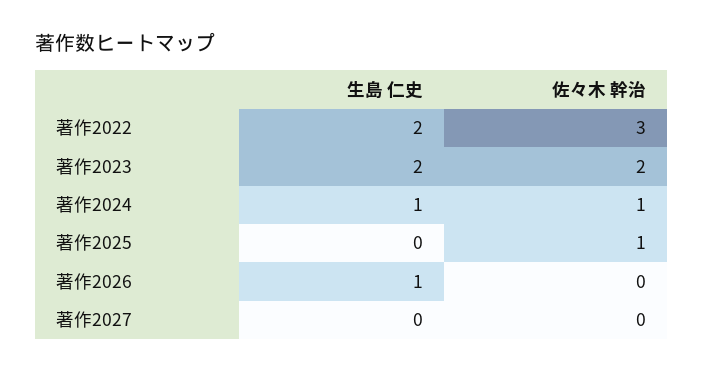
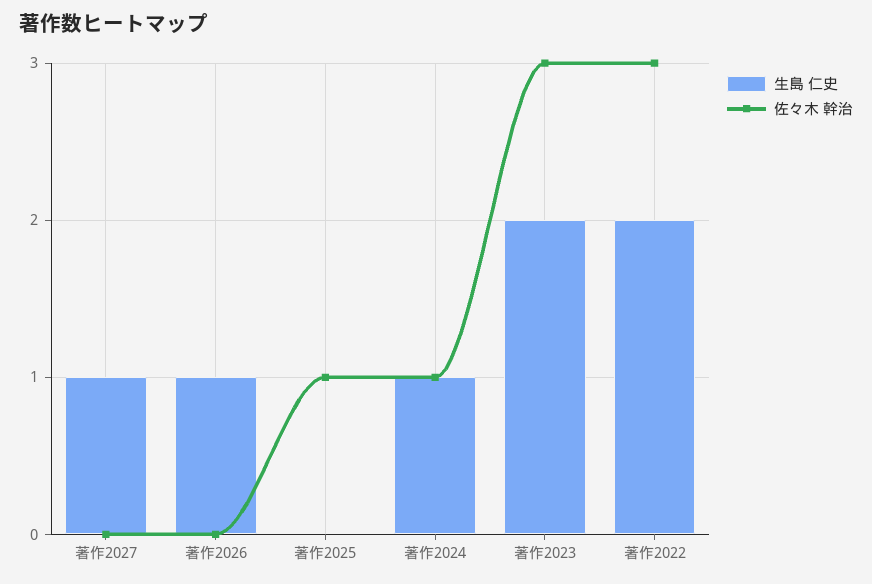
  {
    "生島 仁史": {
      "著作2022": 2,
      "著作2023": 2,
      "著作2024": 1,
      "著作2025": 0,
      "著作2026": 1,
-     "著作2027": 0
+     "著作2027": 1
    },
    "佐々木 幹治": {
      "著作2022": 3,
-     "著作2023": 2,
+     "著作2023": 3,
      "著作2024": 1,
      "著作2025": 1,
      "著作2026": 0,
      "著作2027": 0
    }
  }

